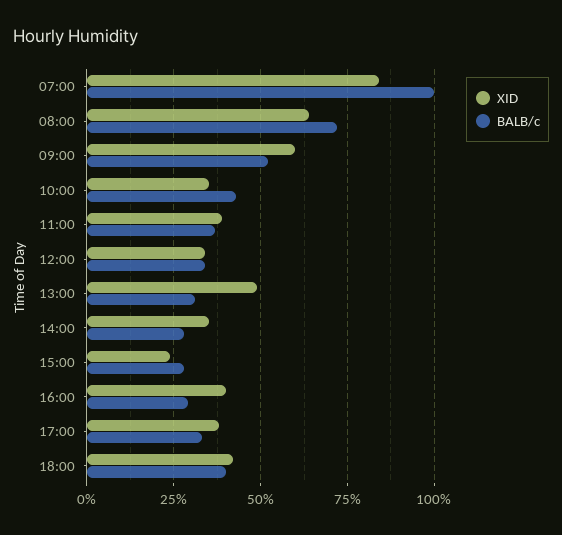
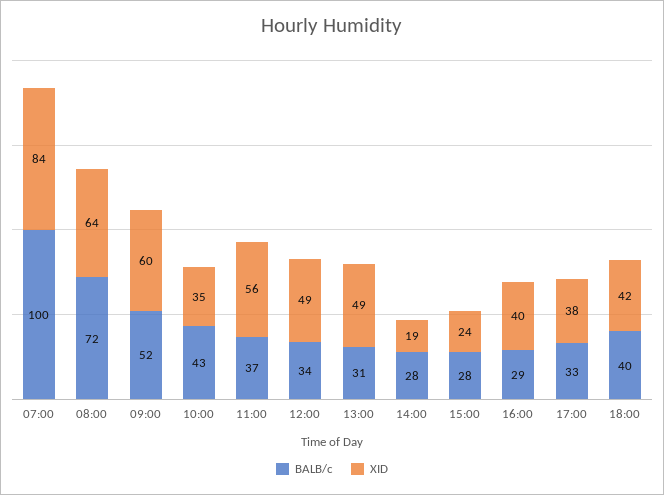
  {
    "XID": {
      "07:00": 84,
      "08:00": 64,
      "09:00": 60,
      "10:00": 35,
-     "11:00": 40,
+     "11:00": 56,
-     "12:00": 35,
+     "12:00": 49,
      "13:00": 49,
-     "14:00": 35,
+     "14:00": 19,
      "15:00": 24,
      "16:00": 40,
      "17:00": 38,
      "18:00": 42
    },
    "BALB/c": {
      "07:00": 100,
      "08:00": 72,
      "09:00": 52,
      "10:00": 43,
      "11:00": 37,
      "12:00": 34,
      "13:00": 31,
      "14:00": 28,
      "15:00": 28,
      "16:00": 29,
      "17:00": 33,
      "18:00": 40
    }
  }

